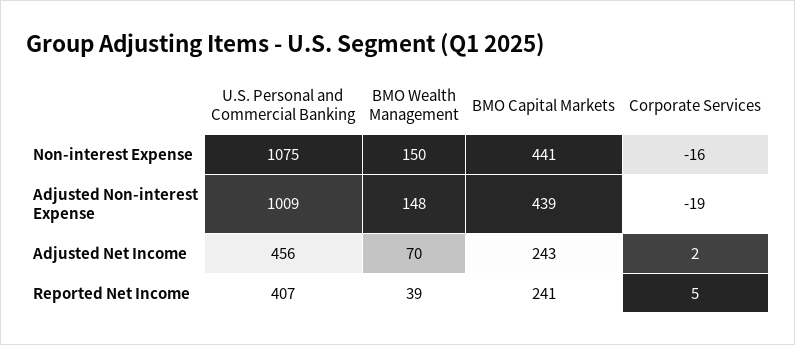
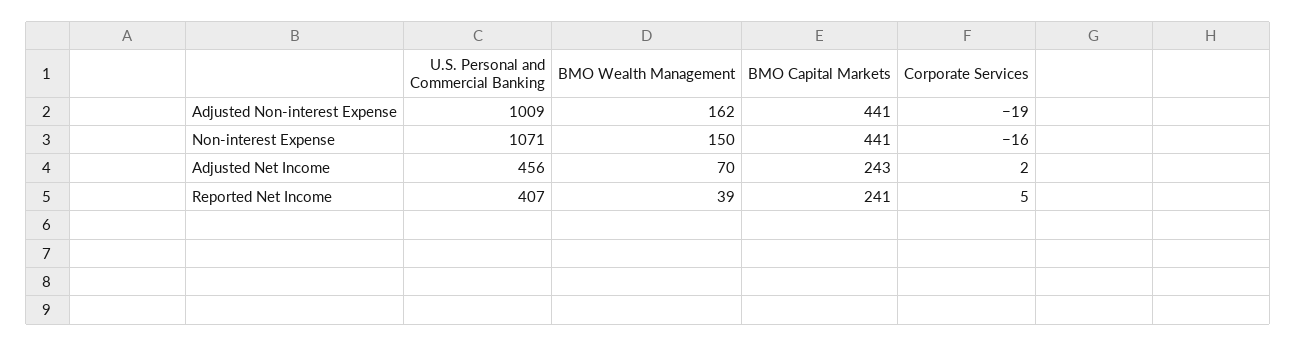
  {
    "U.S. Personal and Commercial Banking": {
-     "Non-interest Expense": 1075,
+     "Non-interest Expense": 1071,
      "Adjusted Non-interest Expense": 1009,
      "Adjusted Net Income": 456,
      "Reported Net Income": 407
    },
    "BMO Wealth Management": {
      "Non-interest Expense": 150,
-     "Adjusted Non-interest Expense": 148,
+     "Adjusted Non-interest Expense": 162,
      "Adjusted Net Income": 70,
      "Reported Net Income": 39
    },
    "BMO Capital Markets": {
      "Non-interest Expense": 441,
-     "Adjusted Non-interest Expense": 439,
+     "Adjusted Non-interest Expense": 441,
      "Adjusted Net Income": 243,
      "Reported Net Income": 241
    },
    "Corporate Services": {
      "Non-interest Expense": -16,
      "Adjusted Non-interest Expense": -19,
      "Adjusted Net Income": 2,
      "Reported Net Income": 5
    }
  }

